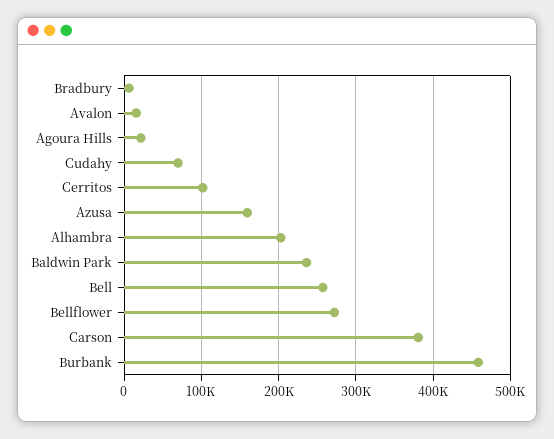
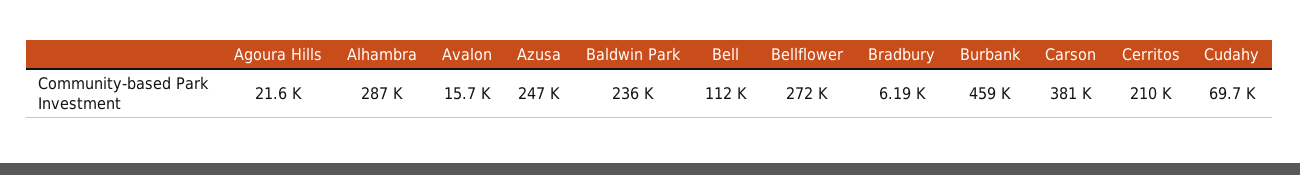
  {
    "Bradbury": 6190,
    "Avalon": 15700,
    "Agoura Hills": 21600,
    "Cudahy": 69700,
-   "Cerritos": 100000,
+   "Cerritos": 210000,
-   "Azusa": 160000,
+   "Azusa": 247000,
-   "Alhambra": 200000,
+   "Alhambra": 287000,
    "Baldwin Park": 236000,
-   "Bell": 260000,
+   "Bell": 112000,
    "Bellflower": 272000,
    "Carson": 381000,
    "Burbank": 459000
  }

